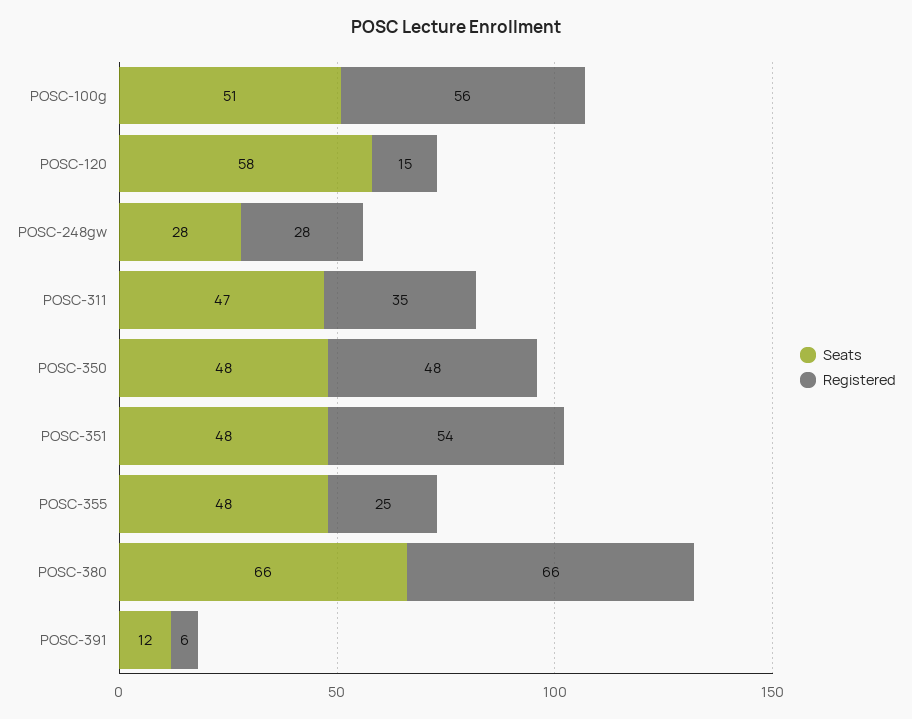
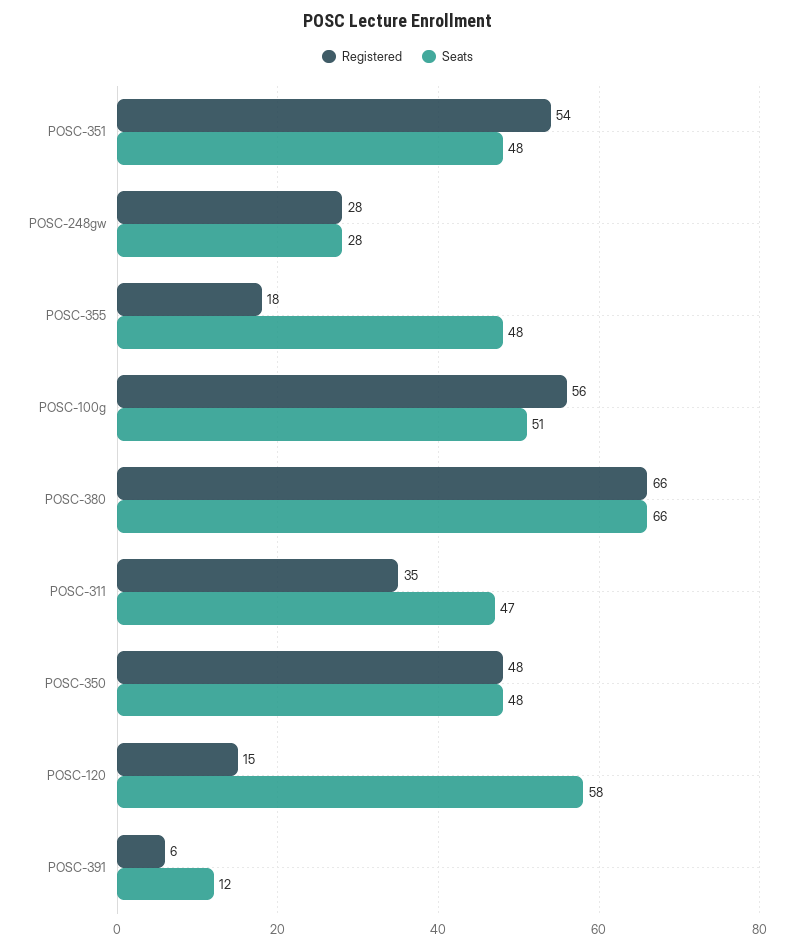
  {
    "Seats": {
      "POSC-100g": 51,
      "POSC-120": 58,
      "POSC-248gw": 28,
      "POSC-311": 47,
      "POSC-350": 48,
      "POSC-351": 48,
      "POSC-355": 48,
      "POSC-380": 66,
      "POSC-391": 12
    },
    "Registered": {
      "POSC-100g": 56,
      "POSC-120": 15,
      "POSC-248gw": 28,
      "POSC-311": 35,
      "POSC-350": 48,
      "POSC-351": 54,
-     "POSC-355": 25,
+     "POSC-355": 18,
      "POSC-380": 66,
      "POSC-391": 6
    }
  }

